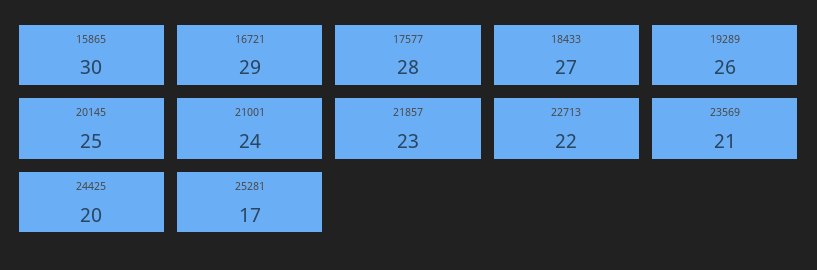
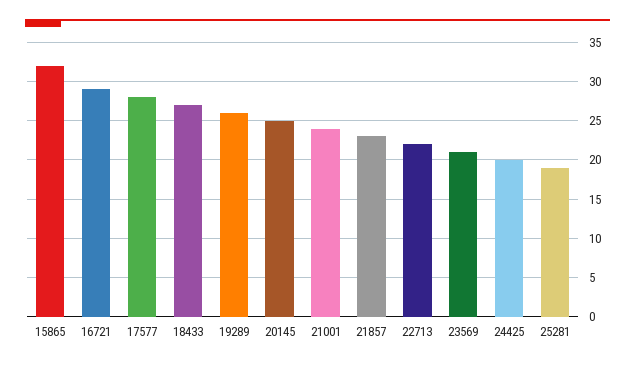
  {
-   "15865": 30,
+   "15865": 32,
    "16721": 29,
    "17577": 28,
    "18433": 27,
    "19289": 26,
    "20145": 25,
    "21001": 24,
    "21857": 23,
    "22713": 22,
    "23569": 21,
    "24425": 20,
-   "25281": 17
+   "25281": 19
  }

